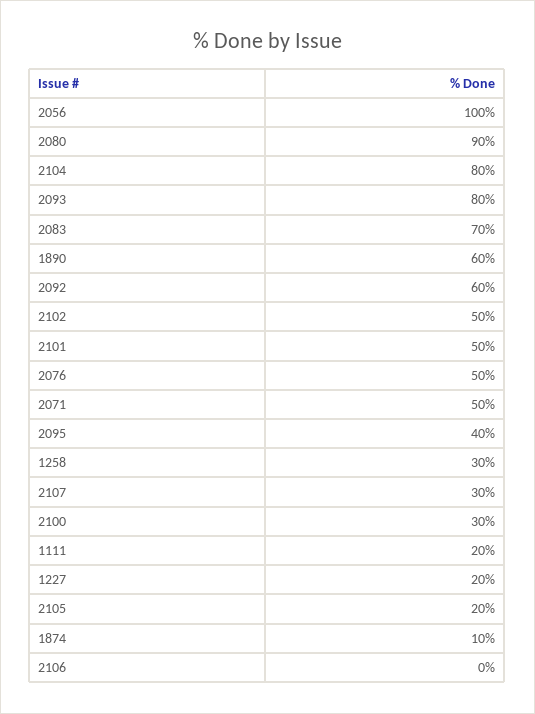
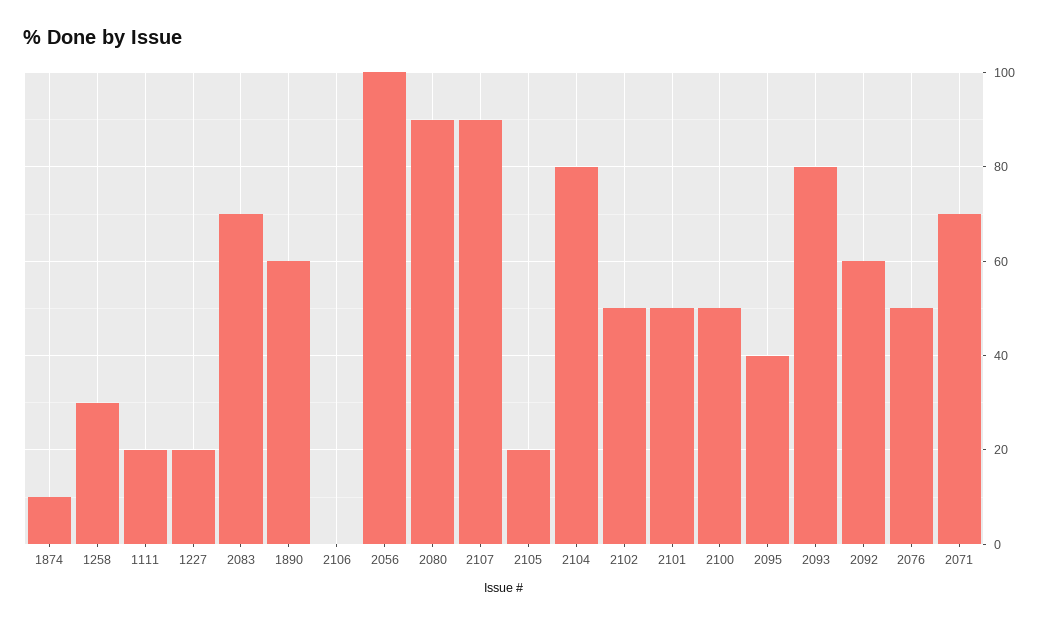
  {
    "2056": 100,
    "2080": 90,
    "2104": 80,
    "2093": 80,
    "2083": 70,
    "1890": 60,
    "2092": 60,
    "2102": 50,
    "2101": 50,
    "2076": 50,
-   "2071": 50,
+   "2071": 70,
    "2095": 40,
    "1258": 30,
-   "2107": 30,
+   "2107": 90,
-   "2100": 30,
+   "2100": 50,
    "1111": 20,
    "1227": 20,
    "2105": 20,
    "1874": 10,
    "2106": 0
  }

